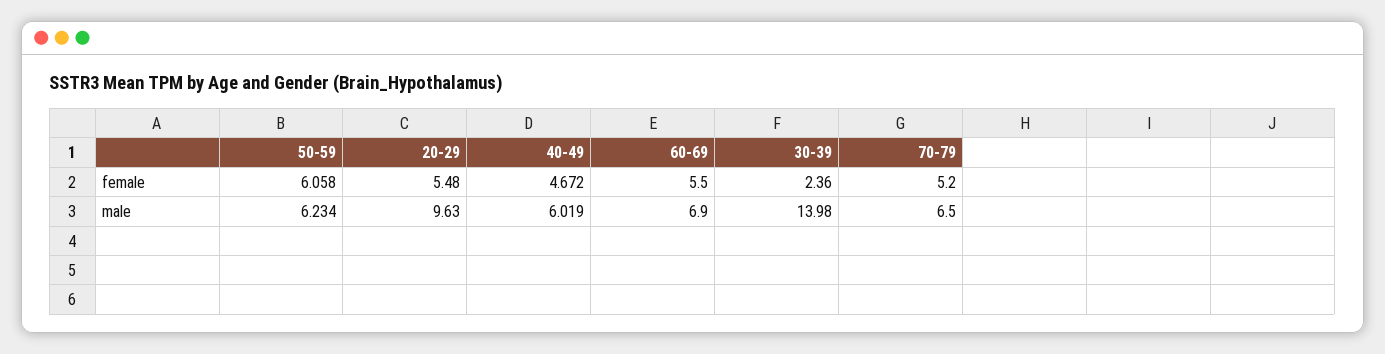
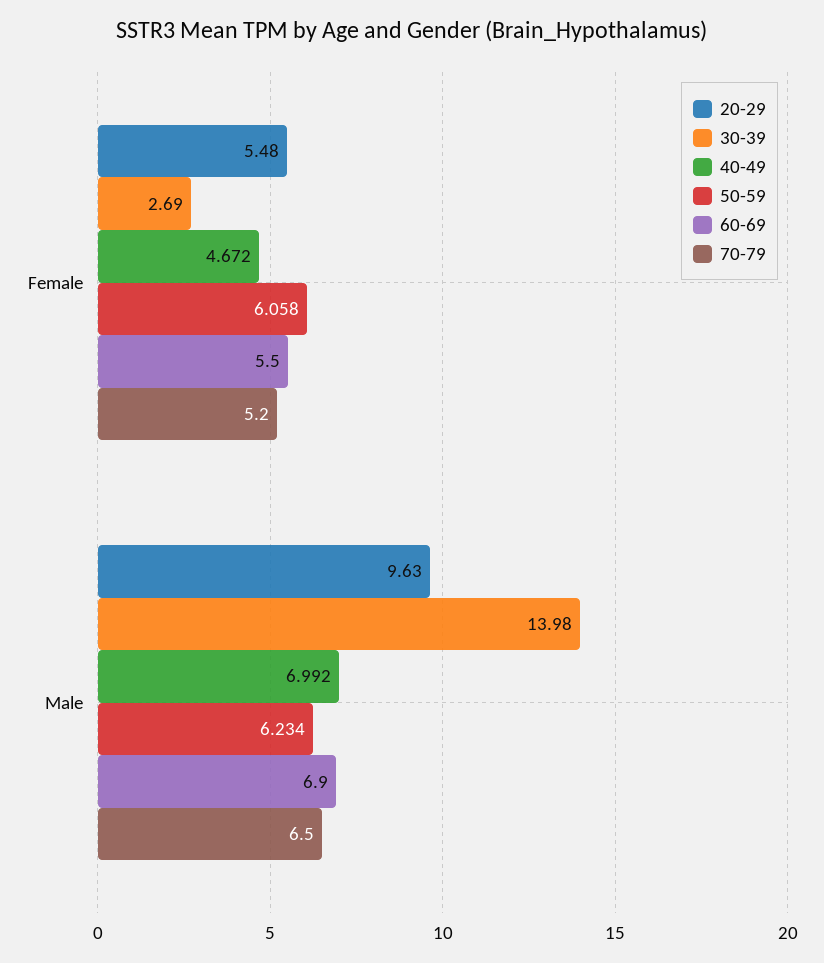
  {
    "50-59": {
      "female": 6.058,
      "male": 6.234
    },
    "20-29": {
      "female": 5.48,
      "male": 9.63
    },
    "40-49": {
      "female": 4.672,
-     "male": 6.019
+     "male": 6.992
    },
    "60-69": {
      "female": 5.5,
      "male": 6.9
    },
    "30-39": {
-     "female": 2.36,
+     "female": 2.69,
      "male": 13.98
    },
    "70-79": {
      "female": 5.2,
      "male": 6.5
    }
  }

